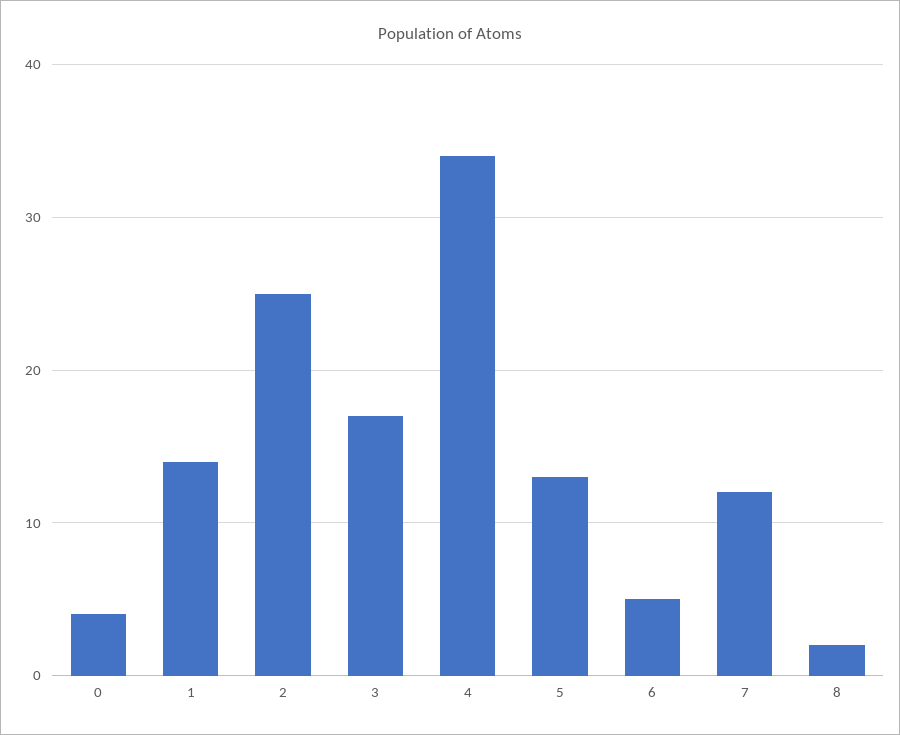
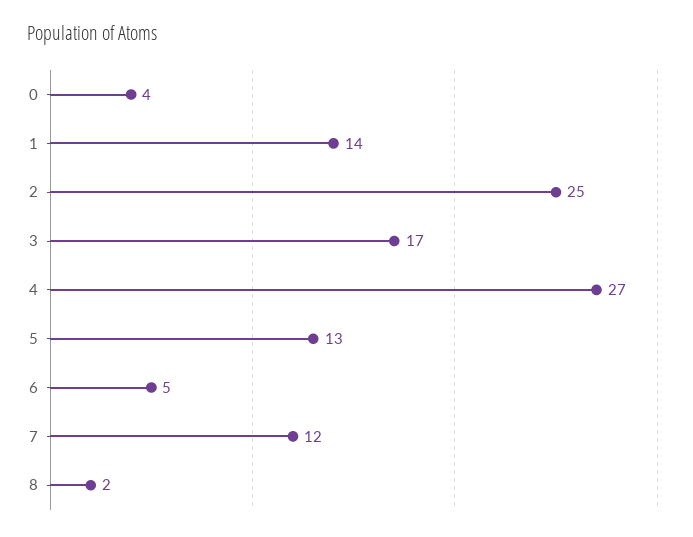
  {
    "0": 4,
    "1": 14,
    "2": 25,
    "3": 17,
-   "4": 34,
+   "4": 27,
    "5": 13,
    "6": 5,
    "7": 12,
    "8": 2
  }

